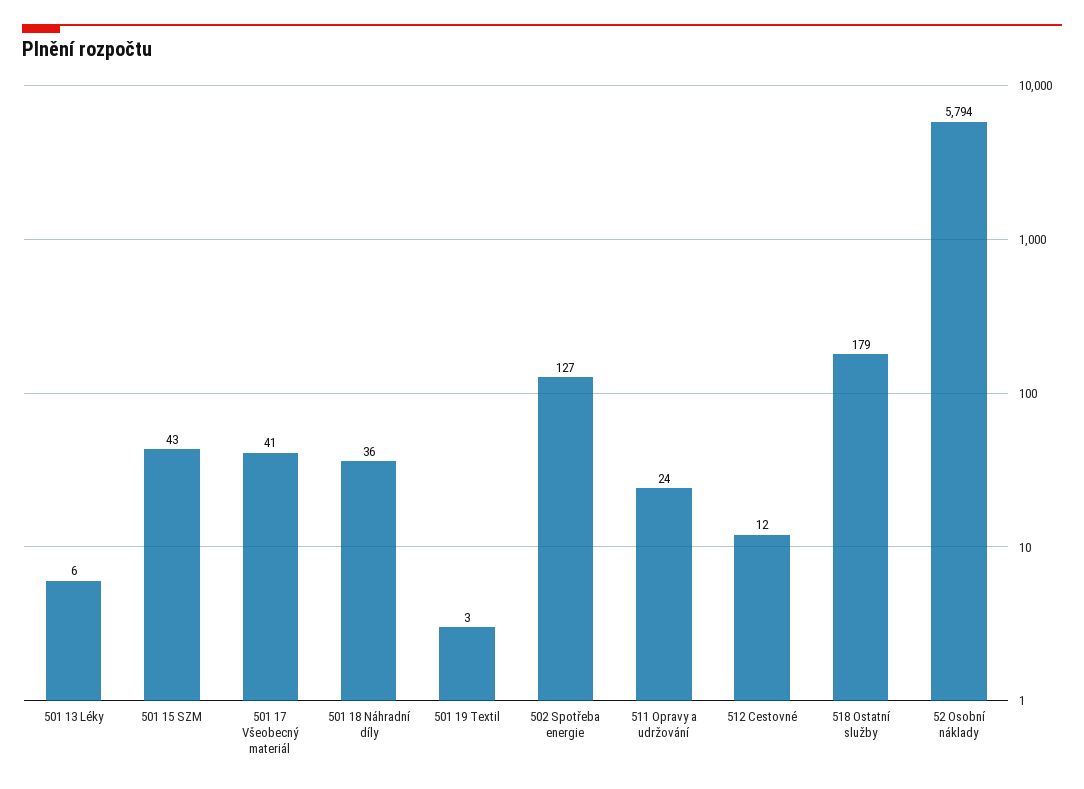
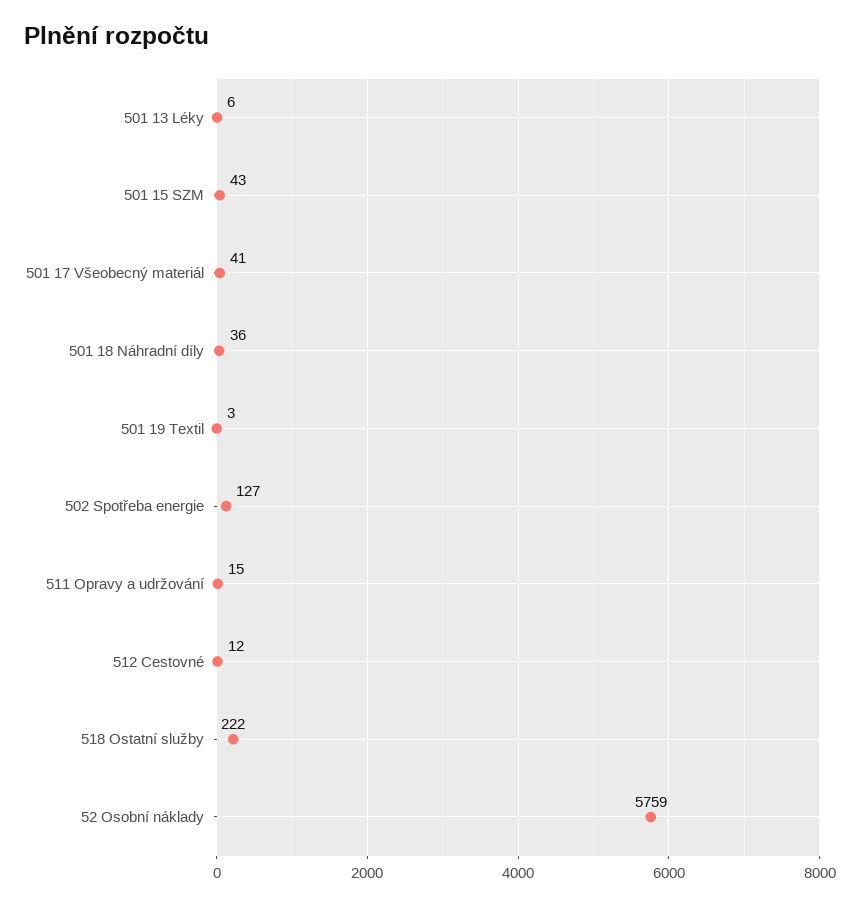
  {
    "501 13 Léky": 6,
    "501 15 SZM": 43,
    "501 17 Všeobecný materiál": 41,
    "501 18 Náhradní díly": 36,
    "501 19 Textil": 3,
    "502 Spotřeba energie": 127,
-   "511 Opravy a udržování": 24,
+   "511 Opravy a udržování": 15,
    "512 Cestovné": 12,
-   "518 Ostatní služby": 179,
+   "518 Ostatní služby": 222,
-   "52 Osobní náklady": 5794
+   "52 Osobní náklady": 5759
  }

